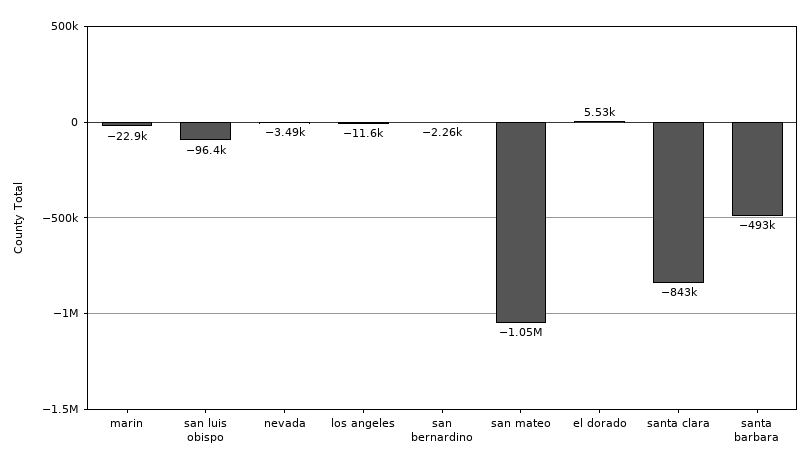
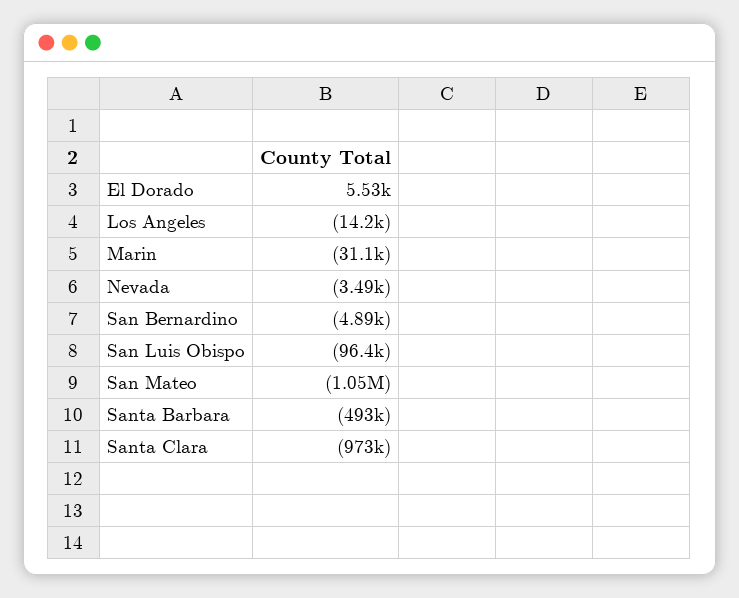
  {
-   "marin": -22900,
+   "marin": -31100,
    "san luis obispo": -96400,
    "nevada": -3490,
-   "los angeles": -11600,
+   "los angeles": -14200,
-   "san bernardino": -2260,
+   "san bernardino": -4890,
    "san mateo": -1050000,
    "el dorado": 5530,
-   "santa clara": -843000,
+   "santa clara": -973000,
    "santa barbara": -493000
  }

